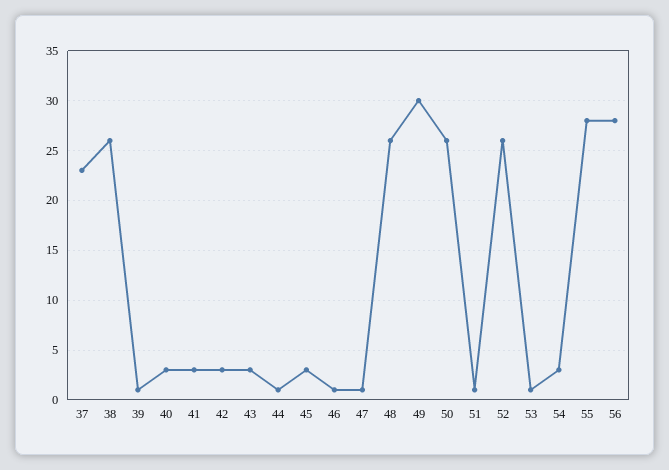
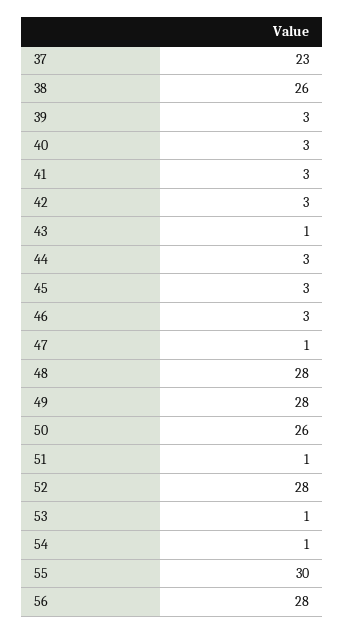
  {
    "37": 23,
    "38": 26,
-   "39": 1,
+   "39": 3,
    "40": 3,
    "41": 3,
    "42": 3,
-   "43": 3,
+   "43": 1,
-   "44": 1,
+   "44": 3,
    "45": 3,
-   "46": 1,
+   "46": 3,
    "47": 1,
-   "48": 26,
+   "48": 28,
-   "49": 30,
+   "49": 28,
    "50": 26,
    "51": 1,
-   "52": 26,
+   "52": 28,
    "53": 1,
-   "54": 3,
+   "54": 1,
-   "55": 28,
+   "55": 30,
    "56": 28
  }

